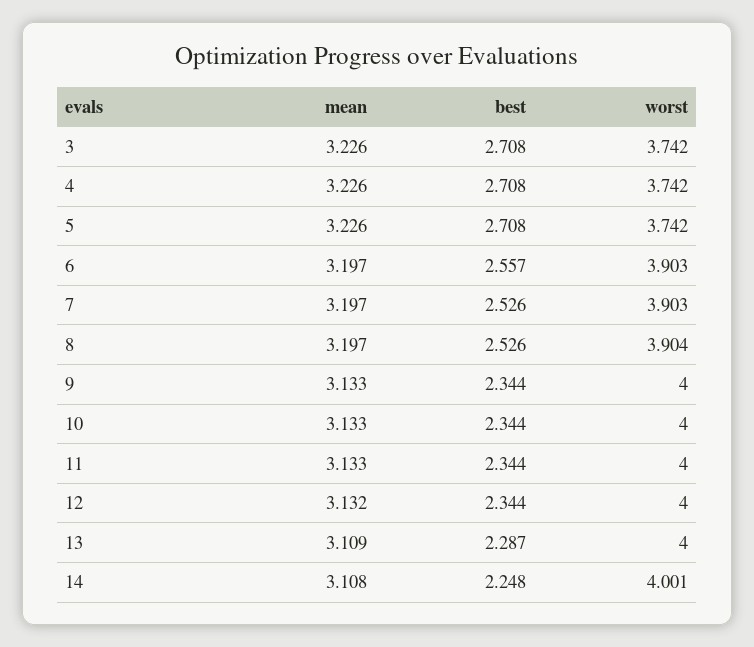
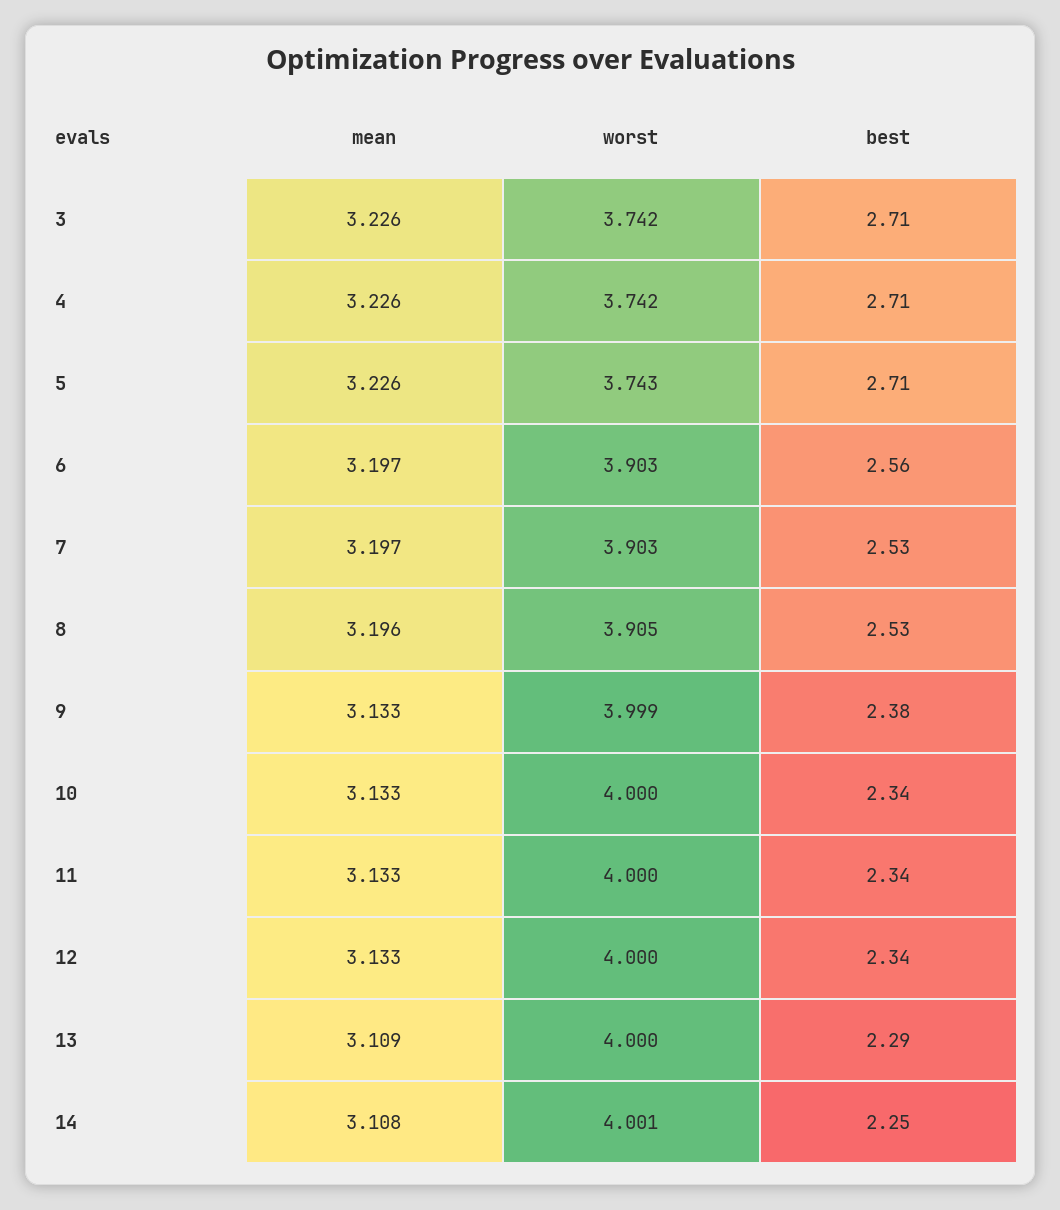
  {
    "mean": {
      "3": 3.226,
      "4": 3.226,
      "5": 3.226,
      "6": 3.197,
      "7": 3.197,
-     "8": 3.197,
+     "8": 3.196,
      "9": 3.133,
      "10": 3.133,
      "11": 3.133,
-     "12": 3.132,
+     "12": 3.133,
      "13": 3.109,
      "14": 3.108
    },
    "best": {
      "3": 2.708,
      "4": 2.708,
      "5": 2.708,
      "6": 2.557,
      "7": 2.526,
      "8": 2.526,
-     "9": 2.344,
+     "9": 2.38,
      "10": 2.344,
      "11": 2.344,
      "12": 2.344,
      "13": 2.287,
      "14": 2.248
    },
    "worst": {
      "3": 3.742,
      "4": 3.742,
-     "5": 3.742,
+     "5": 3.743,
      "6": 3.903,
      "7": 3.903,
-     "8": 3.904,
+     "8": 3.905,
-     "9": 4,
+     "9": 3.999,
      "10": 4,
      "11": 4,
      "12": 4,
      "13": 4,
      "14": 4.001
    }
  }

